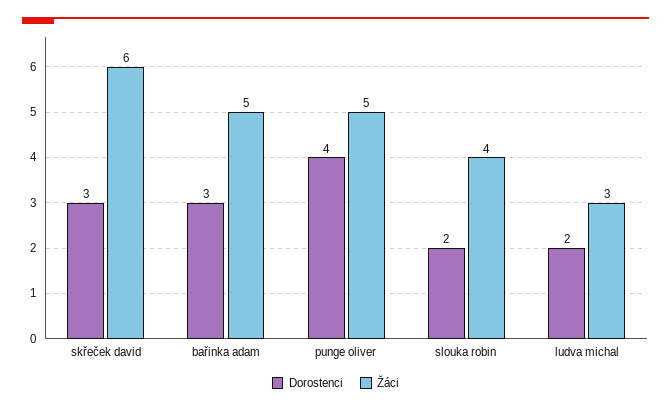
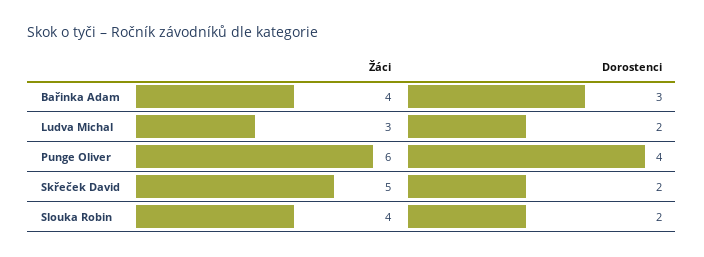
  {
    "Dorostenci": {
-     "skřeček david": 3,
+     "skřeček david": 2,
      "bařinka adam": 3,
      "punge oliver": 4,
      "slouka robin": 2,
      "ludva michal": 2
    },
    "Žáci": {
-     "skřeček david": 6,
+     "skřeček david": 5,
-     "bařinka adam": 5,
+     "bařinka adam": 4,
-     "punge oliver": 5,
+     "punge oliver": 6,
      "slouka robin": 4,
      "ludva michal": 3
    }
  }

